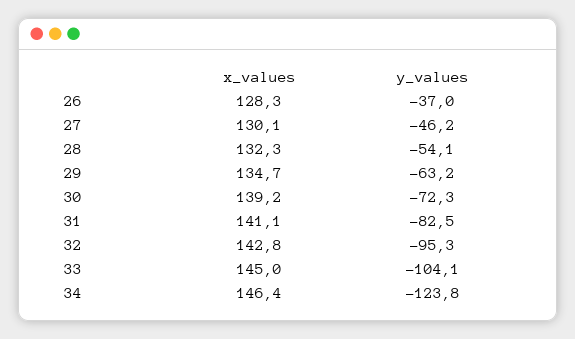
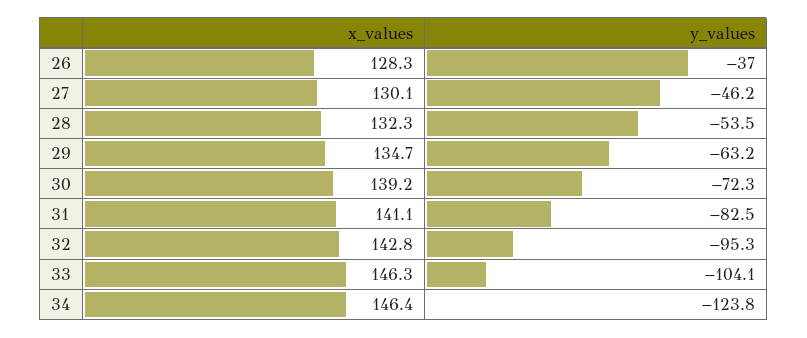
  {
    "x_values": {
      "26": 128.3,
      "27": 130.1,
      "28": 132.3,
      "29": 134.7,
      "30": 139.2,
      "31": 141.1,
      "32": 142.8,
-     "33": 145,
+     "33": 146.3,
      "34": 146.4
    },
    "y_values": {
      "26": -37,
      "27": -46.2,
-     "28": -54.1,
+     "28": -53.5,
      "29": -63.2,
      "30": -72.3,
      "31": -82.5,
      "32": -95.3,
      "33": -104.1,
      "34": -123.8
    }
  }

